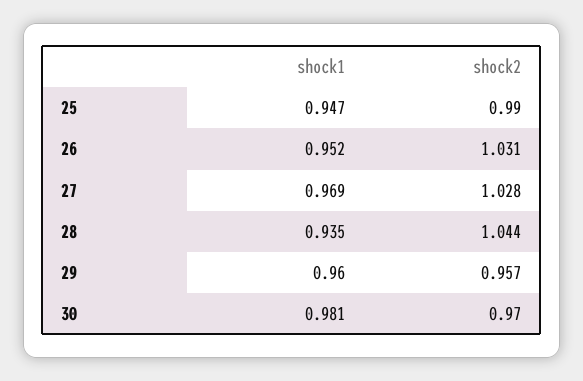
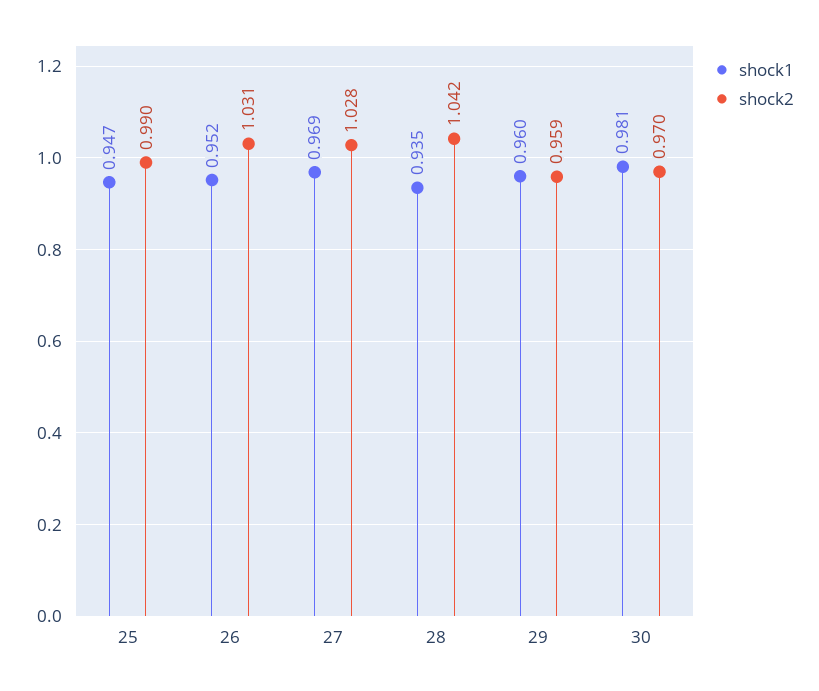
  {
    "shock1": {
      "25": 0.947,
      "26": 0.952,
      "27": 0.969,
      "28": 0.935,
      "29": 0.96,
      "30": 0.981
    },
    "shock2": {
      "25": 0.99,
      "26": 1.031,
      "27": 1.028,
-     "28": 1.044,
+     "28": 1.042,
-     "29": 0.957,
+     "29": 0.959,
      "30": 0.97
    }
  }

